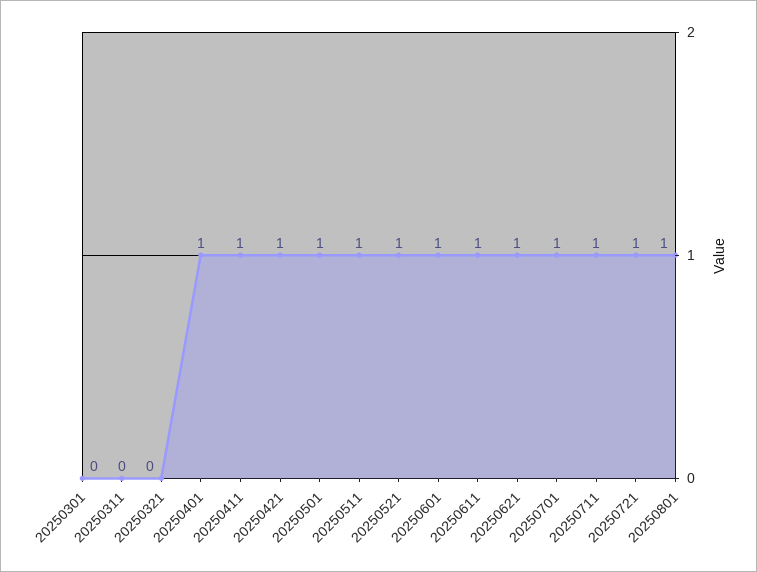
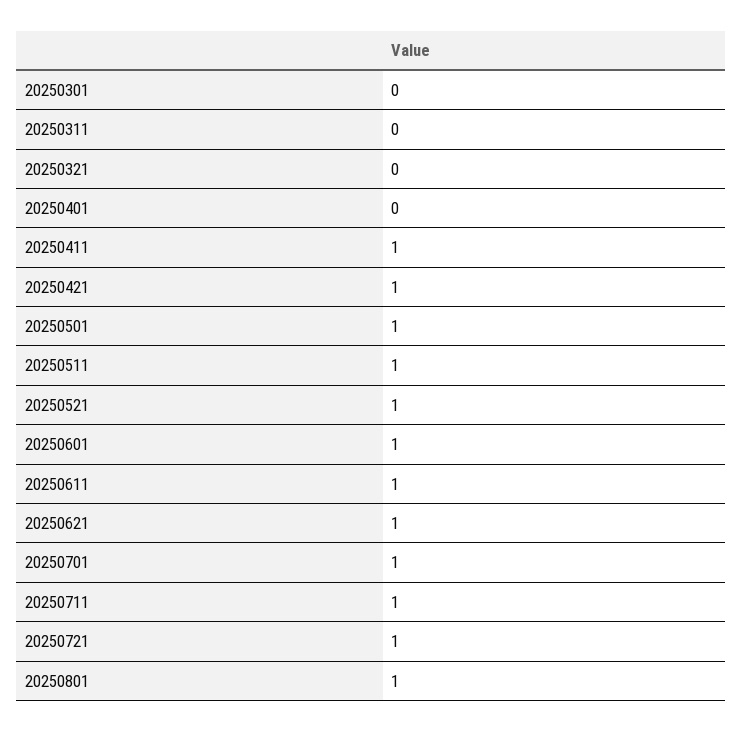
  {
    "20250301": 0,
    "20250311": 0,
    "20250321": 0,
-   "20250401": 1,
+   "20250401": 0,
    "20250411": 1,
    "20250421": 1,
    "20250501": 1,
    "20250511": 1,
    "20250521": 1,
    "20250601": 1,
    "20250611": 1,
    "20250621": 1,
    "20250701": 1,
    "20250711": 1,
    "20250721": 1,
    "20250801": 1
  }

